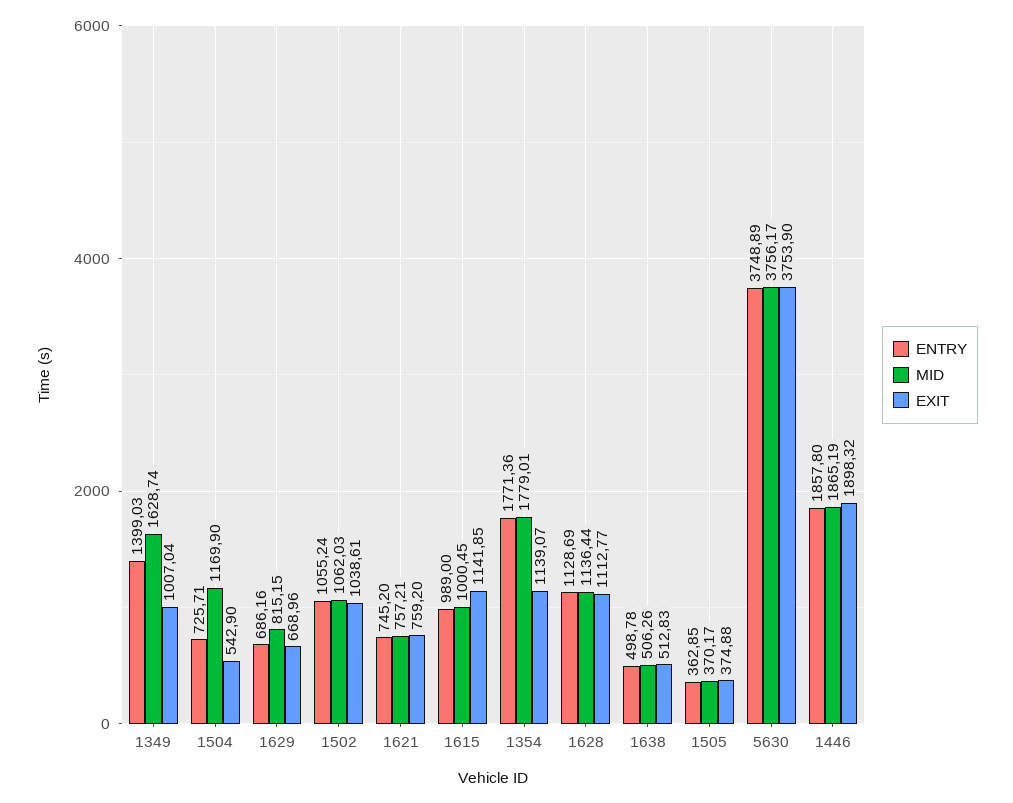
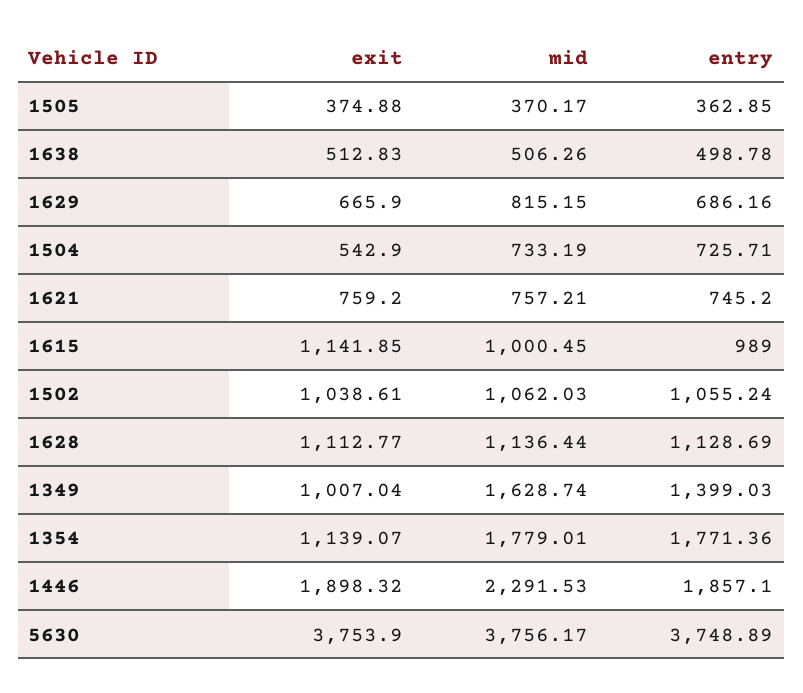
  {
    "ENTRY": {
      "1349": 1399.03,
      "1504": 725.71,
      "1629": 686.16,
      "1502": 1055.24,
      "1621": 745.2,
      "1615": 989,
      "1354": 1771.36,
      "1628": 1128.69,
      "1638": 498.78,
      "1505": 362.85,
      "5630": 3748.89,
-     "1446": 1857.8
+     "1446": 1857.1
    },
    "MID": {
      "1349": 1628.74,
-     "1504": 1169.9,
+     "1504": 733.19,
      "1629": 815.15,
      "1502": 1062.03,
      "1621": 757.21,
      "1615": 1000.45,
      "1354": 1779.01,
      "1628": 1136.44,
      "1638": 506.26,
      "1505": 370.17,
      "5630": 3756.17,
-     "1446": 1865.19
+     "1446": 2291.53
    },
    "EXIT": {
      "1349": 1007.04,
      "1504": 542.9,
-     "1629": 668.96,
+     "1629": 665.9,
      "1502": 1038.61,
      "1621": 759.2,
      "1615": 1141.85,
      "1354": 1139.07,
      "1628": 1112.77,
      "1638": 512.83,
      "1505": 374.88,
      "5630": 3753.9,
      "1446": 1898.32
    }
  }

